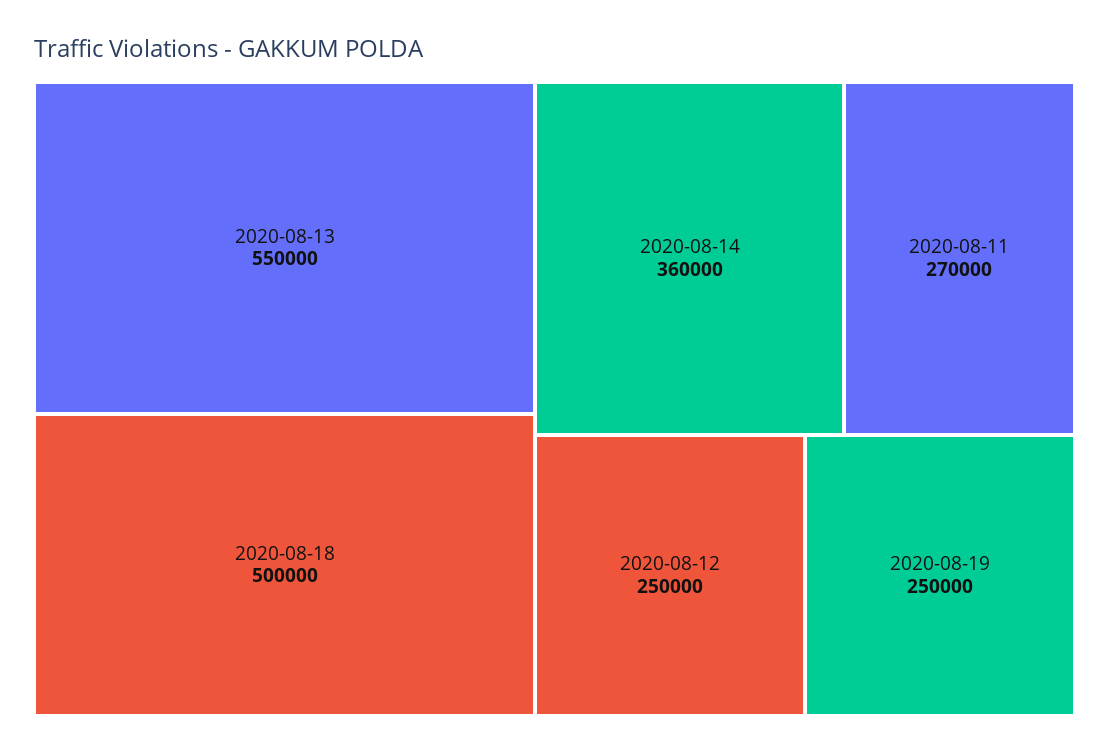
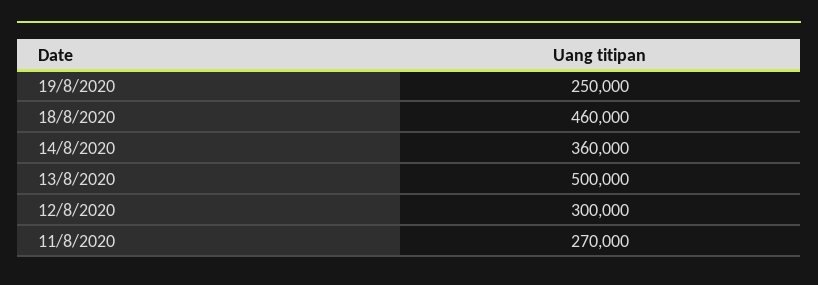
  {
-   "2020-08-13": 550000,
+   "2020-08-13": 500000,
-   "2020-08-18": 500000,
+   "2020-08-18": 460000,
    "2020-08-14": 360000,
    "2020-08-11": 270000,
-   "2020-08-12": 250000,
+   "2020-08-12": 300000,
    "2020-08-19": 250000
  }

